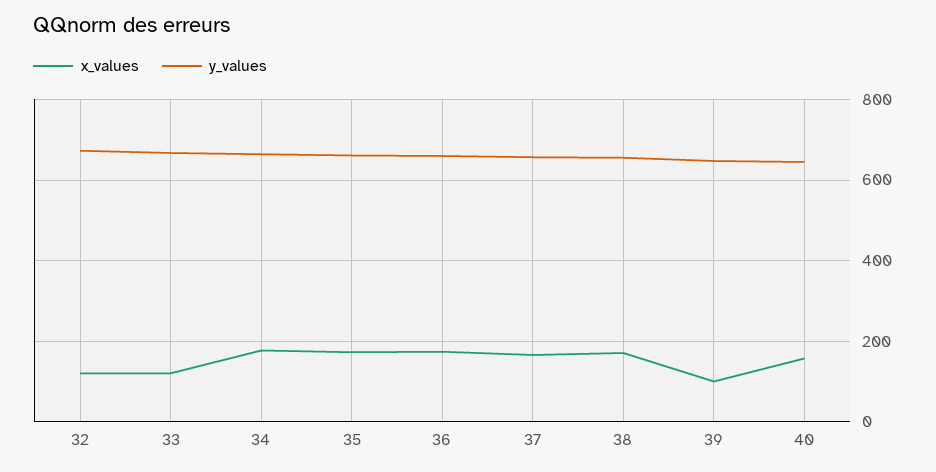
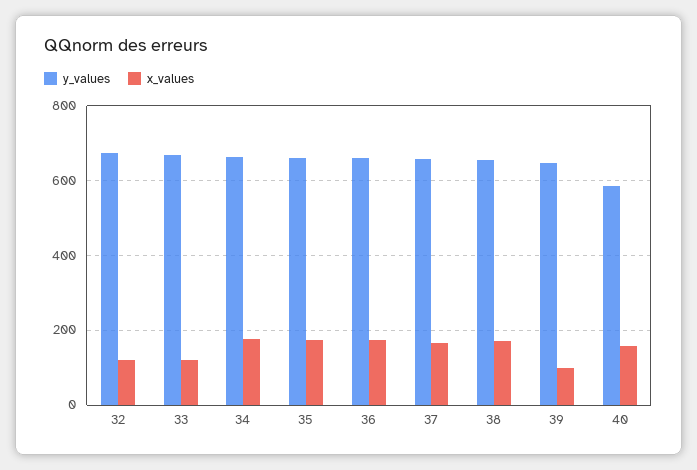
  {
    "x_values": {
      "32": 120,
      "33": 120,
      "34": 180,
      "35": 180,
      "36": 180,
      "37": 160,
      "38": 180,
      "39": 100,
      "40": 160
    },
    "y_values": {
      "32": 680,
      "33": 660,
      "34": 660,
      "35": 660,
      "36": 660,
      "37": 660,
      "38": 660,
      "39": 640,
-     "40": 640
+     "40": 580
    }
  }

